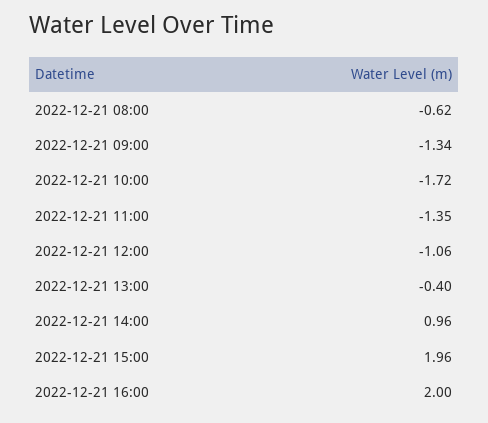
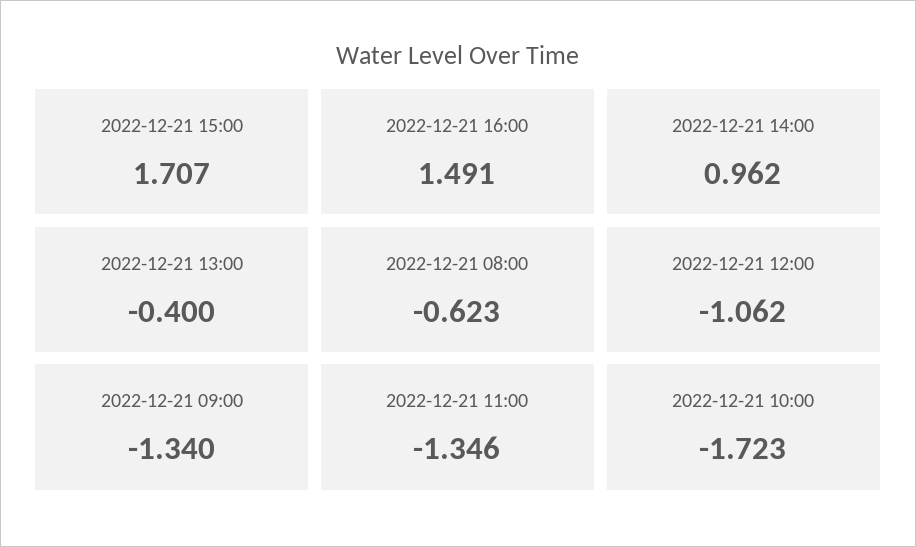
  {
    "2022-12-21 08:00": -0.623,
    "2022-12-21 09:00": -1.34,
    "2022-12-21 10:00": -1.723,
    "2022-12-21 11:00": -1.346,
    "2022-12-21 12:00": -1.062,
    "2022-12-21 13:00": -0.4,
    "2022-12-21 14:00": 0.962,
-   "2022-12-21 15:00": 1.96,
+   "2022-12-21 15:00": 1.707,
-   "2022-12-21 16:00": 2
+   "2022-12-21 16:00": 1.491
  }

